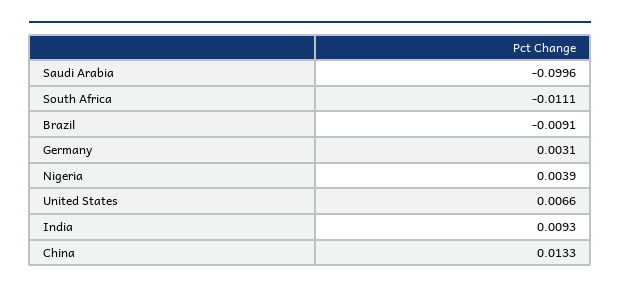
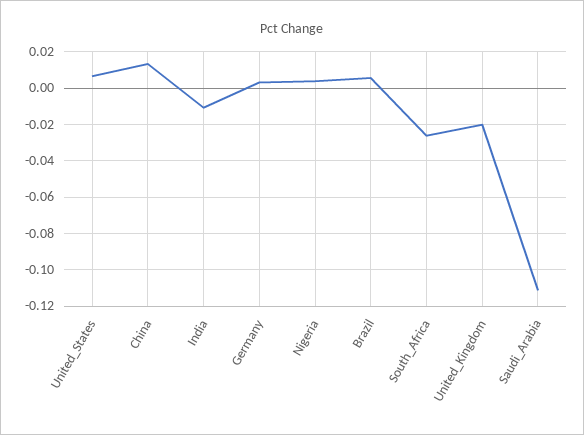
  {
-   "Saudi Arabia": -0.0996,
+   "Saudi Arabia": -0.11,
-   "South Africa": -0.0111,
+   "South Africa": -0.025,
-   "Brazil": -0.0091,
+   "Brazil": 0.005,
    "Germany": 0.0031,
    "Nigeria": 0.0039,
    "United States": 0.0066,
-   "India": 0.0093,
+   "India": -0.01,
-   "China": 0.0133
+   "China": 0.0133,
+   "United_Kingdom": -0.02
  }

